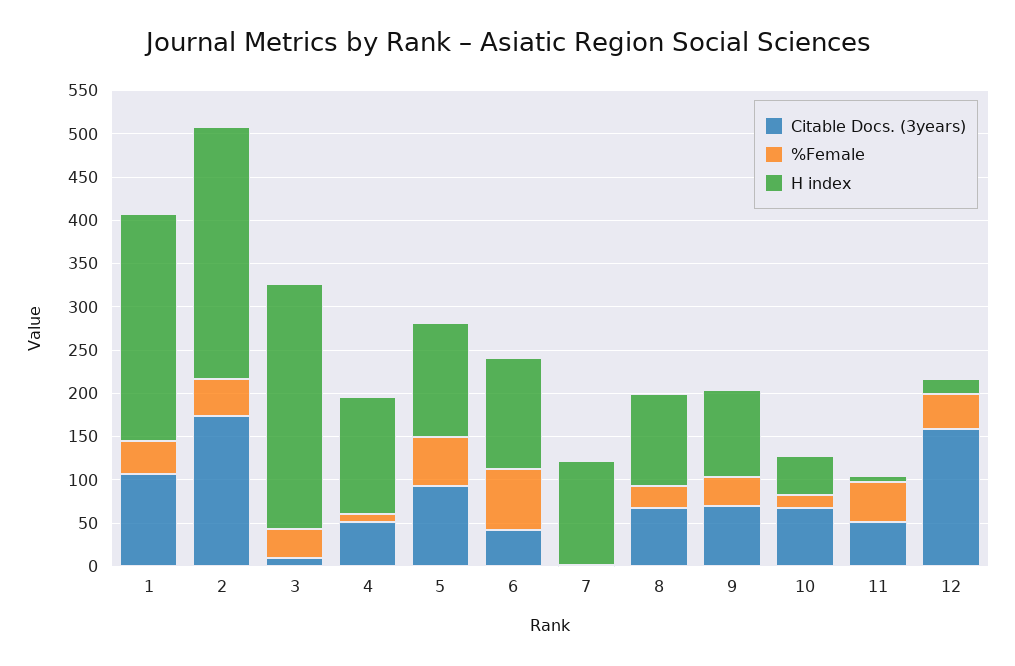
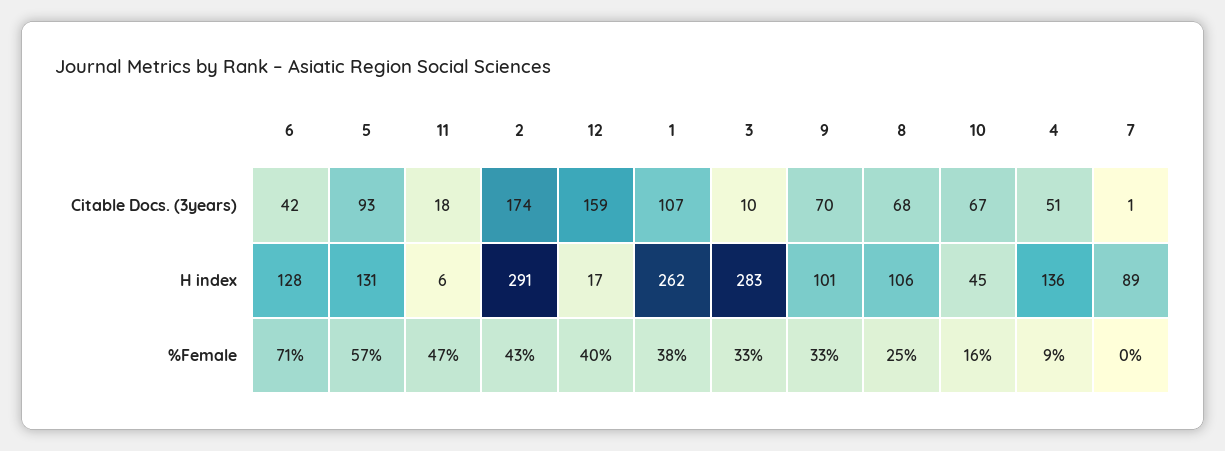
  {
    "Citable Docs. (3years)": {
      "1": 107,
      "2": 174,
      "3": 10,
      "4": 51,
      "5": 93,
      "6": 42,
      "7": 1,
      "8": 68,
      "9": 70,
      "10": 67,
-     "11": 50,
+     "11": 18,
      "12": 159
    },
    "%Female": {
      "1": 38,
      "2": 43,
      "3": 33,
      "4": 9,
      "5": 57,
      "6": 71,
      "7": 0,
      "8": 25,
      "9": 33,
      "10": 16,
      "11": 47,
      "12": 40
    },
    "H index": {
      "1": 262,
      "2": 291,
      "3": 283,
      "4": 136,
      "5": 131,
      "6": 128,
-     "7": 120,
+     "7": 89,
      "8": 106,
      "9": 101,
      "10": 45,
      "11": 6,
      "12": 17
    }
  }

